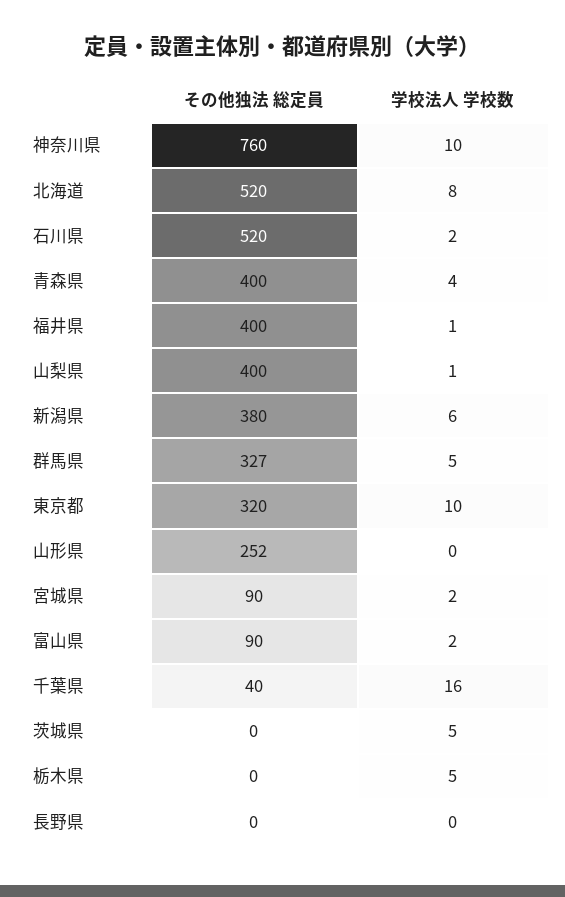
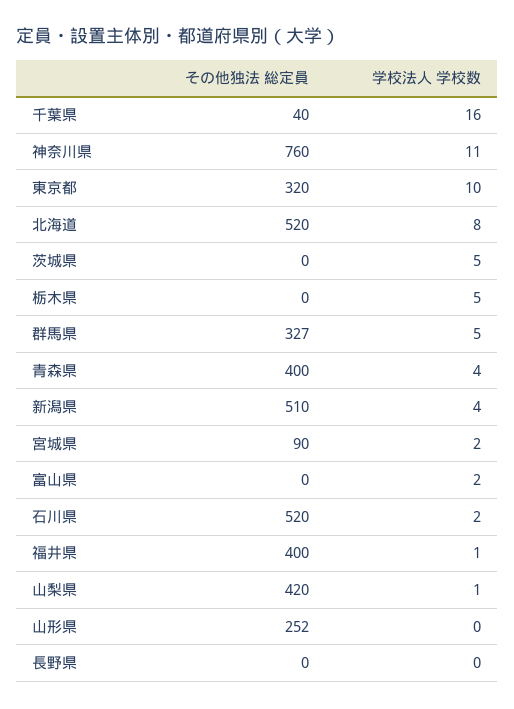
  {
    "その他独法 総定員": {
      "神奈川県": 760,
      "北海道": 520,
      "石川県": 520,
      "青森県": 400,
      "福井県": 400,
-     "山梨県": 400,
+     "山梨県": 420,
-     "新潟県": 380,
+     "新潟県": 510,
      "群馬県": 327,
      "東京都": 320,
      "山形県": 252,
      "宮城県": 90,
-     "富山県": 90,
+     "富山県": 0,
      "千葉県": 40,
      "茨城県": 0,
      "栃木県": 0,
      "長野県": 0
    },
    "学校法人 学校数": {
-     "神奈川県": 10,
+     "神奈川県": 11,
      "北海道": 8,
      "石川県": 2,
      "青森県": 4,
      "福井県": 1,
      "山梨県": 1,
-     "新潟県": 6,
+     "新潟県": 4,
      "群馬県": 5,
      "東京都": 10,
      "山形県": 0,
      "宮城県": 2,
      "富山県": 2,
      "千葉県": 16,
      "茨城県": 5,
      "栃木県": 5,
      "長野県": 0
    }
  }

